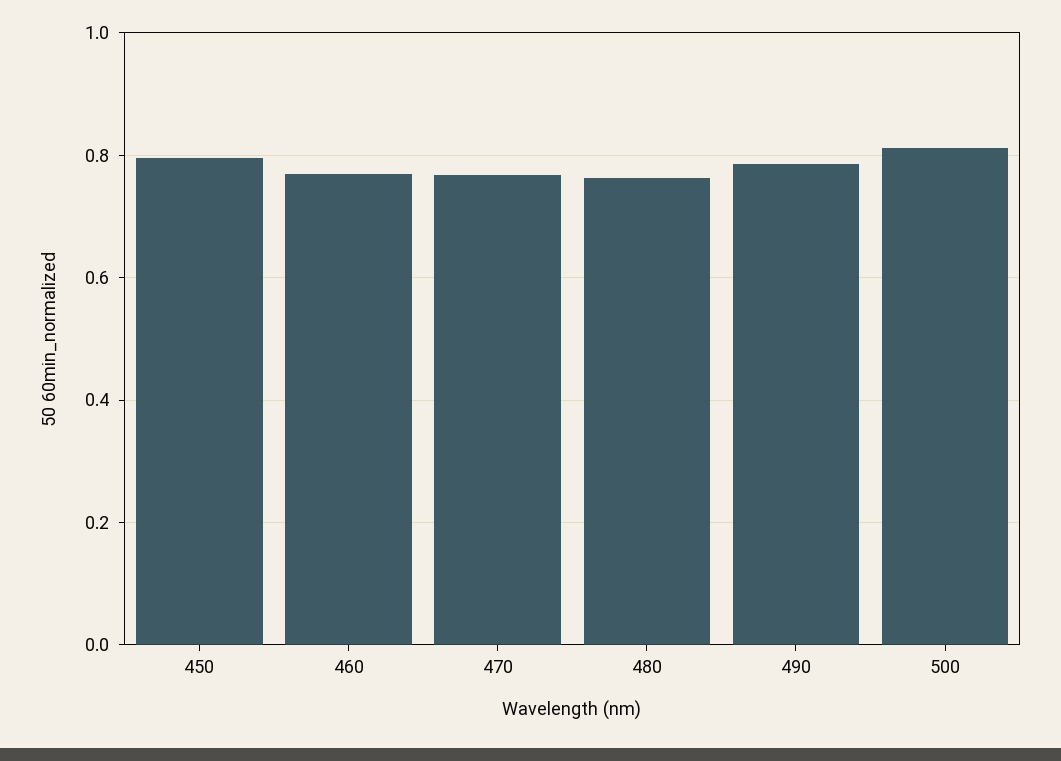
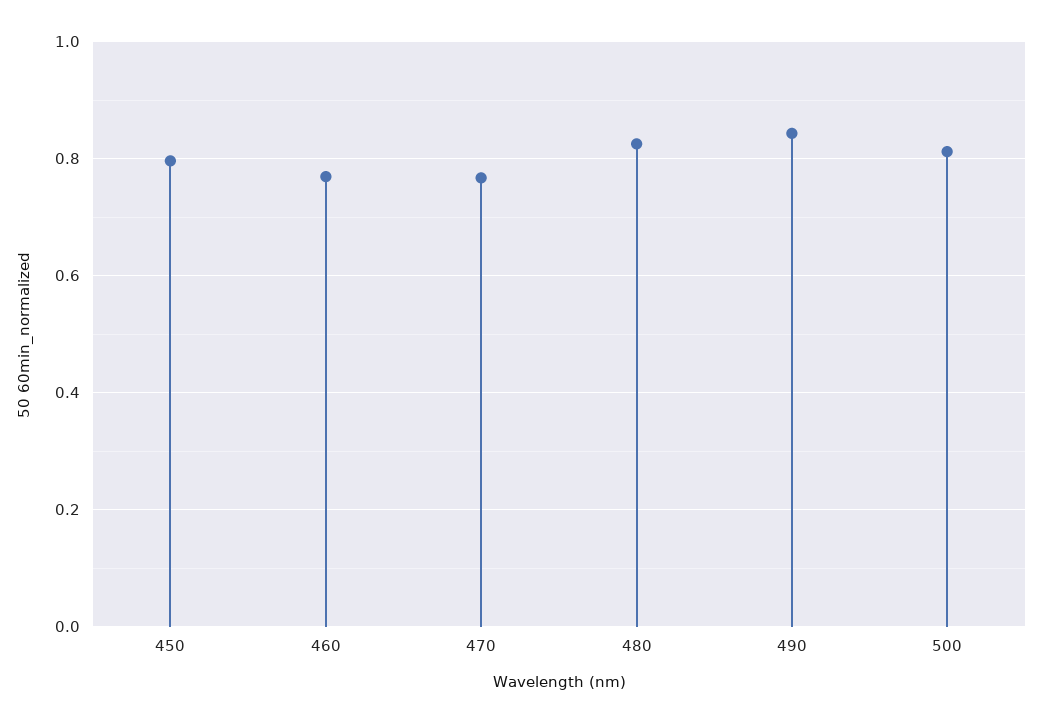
  {
    "450": 0.8,
    "460": 0.76,
    "470": 0.76,
-   "480": 0.76,
+   "480": 0.82,
-   "490": 0.78,
+   "490": 0.84,
    "500": 0.82
  }

